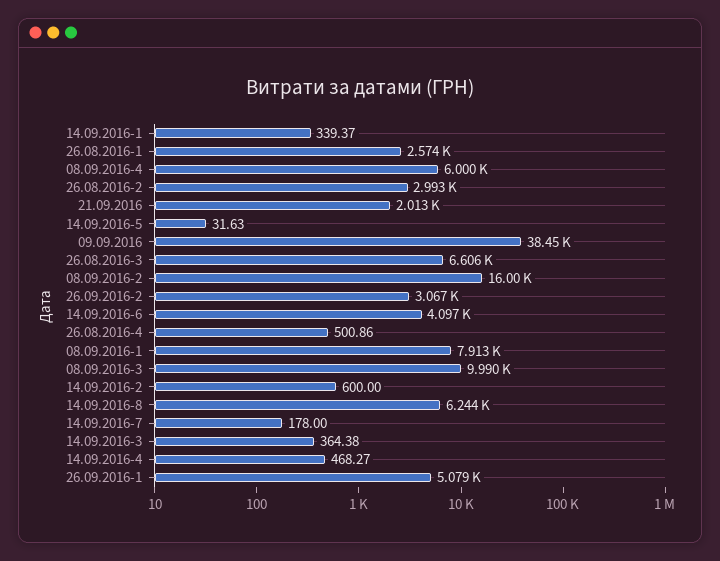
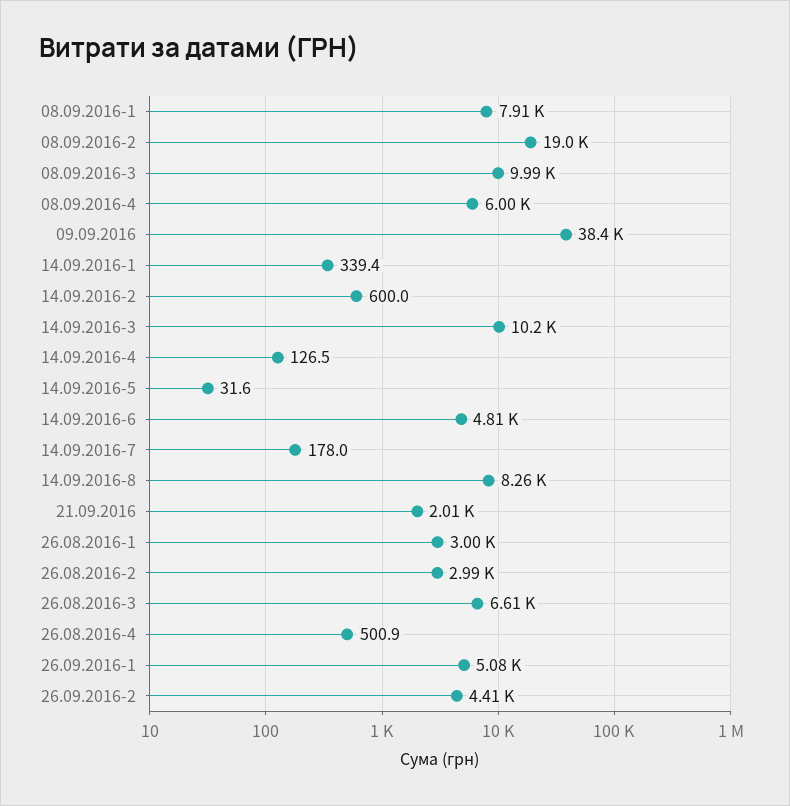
  {
    "14.09.2016-1": 339.37,
-   "26.08.2016-1": 2574,
+   "26.08.2016-1": 3000,
    "08.09.2016-4": 6000,
    "26.08.2016-2": 2993,
    "21.09.2016": 2013,
    "14.09.2016-5": 31.63,
    "09.09.2016": 38450,
    "26.08.2016-3": 6606,
-   "08.09.2016-2": 16000,
+   "08.09.2016-2": 19000,
-   "26.09.2016-2": 3067,
+   "26.09.2016-2": 4410,
-   "14.09.2016-6": 4097,
+   "14.09.2016-6": 4810,
    "26.08.2016-4": 500.86,
    "08.09.2016-1": 7913,
    "08.09.2016-3": 9990,
    "14.09.2016-2": 600,
-   "14.09.2016-8": 6244,
+   "14.09.2016-8": 8260,
    "14.09.2016-7": 178,
-   "14.09.2016-3": 364.38,
+   "14.09.2016-3": 10200,
-   "14.09.2016-4": 468.27,
+   "14.09.2016-4": 126.5,
    "26.09.2016-1": 5079
  }

